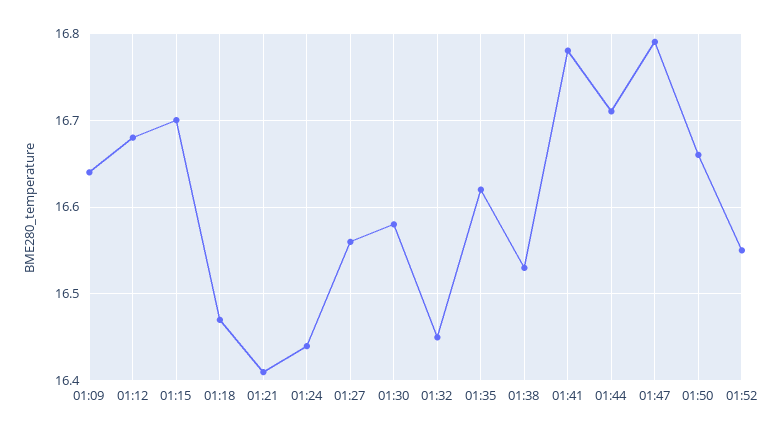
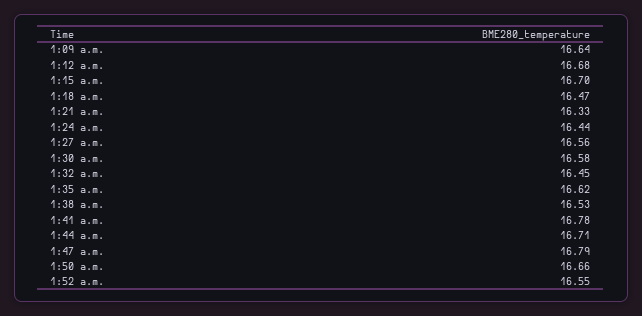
  {
    "01:09": 16.64,
    "01:12": 16.68,
    "01:15": 16.7,
    "01:18": 16.47,
-   "01:21": 16.41,
+   "01:21": 16.33,
    "01:24": 16.44,
    "01:27": 16.56,
    "01:30": 16.58,
    "01:32": 16.45,
    "01:35": 16.62,
    "01:38": 16.53,
    "01:41": 16.78,
    "01:44": 16.71,
    "01:47": 16.79,
    "01:50": 16.66,
    "01:52": 16.55
  }

